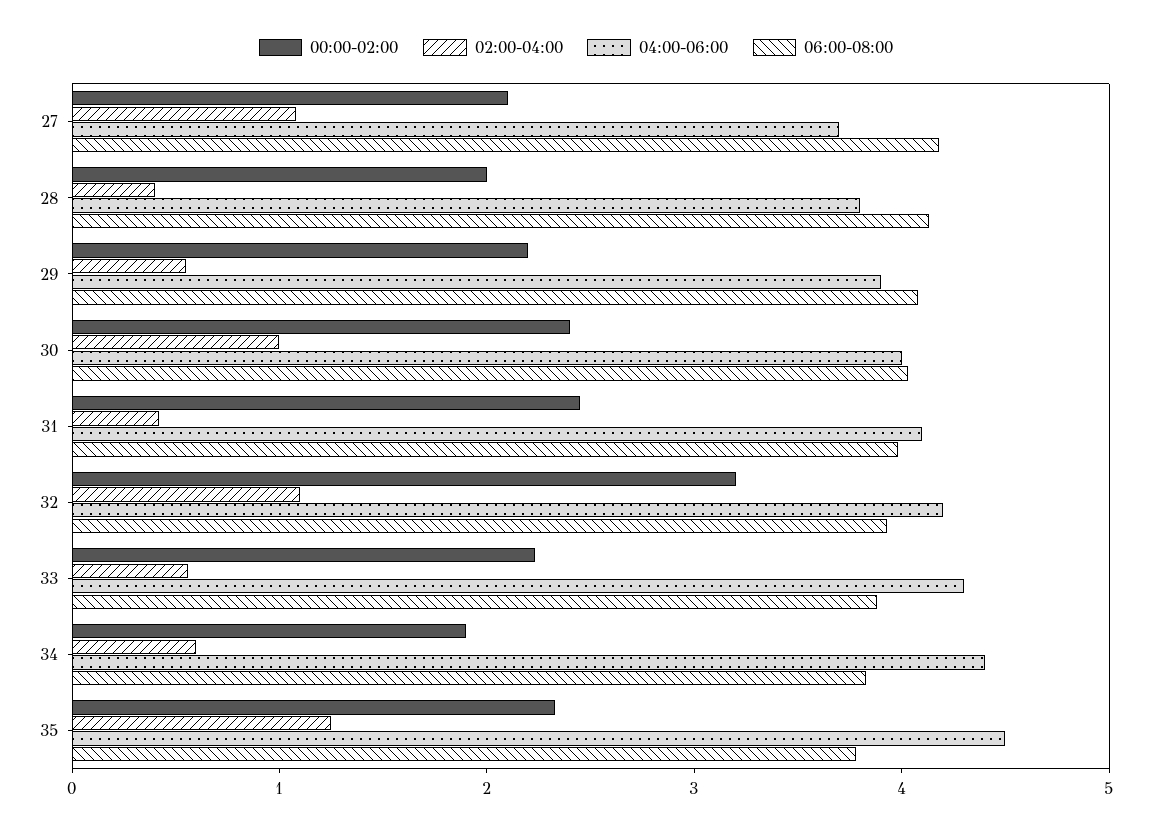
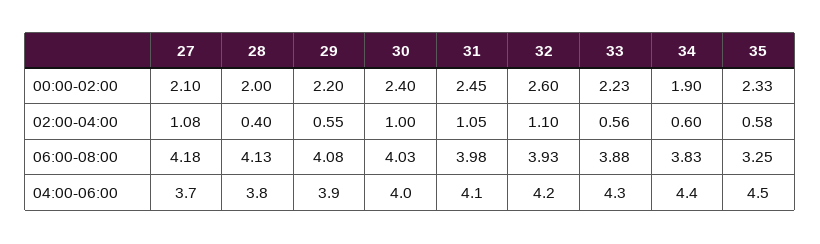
  {
    "00:00-02:00": {
      "27": 2.1,
      "28": 2,
      "29": 2.2,
      "30": 2.4,
      "31": 2.45,
-     "32": 3.2,
+     "32": 2.6,
      "33": 2.23,
      "34": 1.9,
      "35": 2.33
    },
    "02:00-04:00": {
      "27": 1.08,
      "28": 0.4,
      "29": 0.55,
      "30": 1,
-     "31": 0.4,
+     "31": 1.05,
      "32": 1.1,
      "33": 0.56,
      "34": 0.6,
-     "35": 1.2
+     "35": 0.58
    },
    "04:00-06:00": {
      "27": 3.7,
      "28": 3.8,
      "29": 3.9,
      "30": 4,
      "31": 4.1,
      "32": 4.2,
      "33": 4.3,
      "34": 4.4,
      "35": 4.5
    },
    "06:00-08:00": {
      "27": 4.18,
      "28": 4.13,
      "29": 4.08,
      "30": 4.03,
      "31": 3.98,
      "32": 3.93,
      "33": 3.88,
      "34": 3.83,
-     "35": 3.8
+     "35": 3.25
    }
  }

